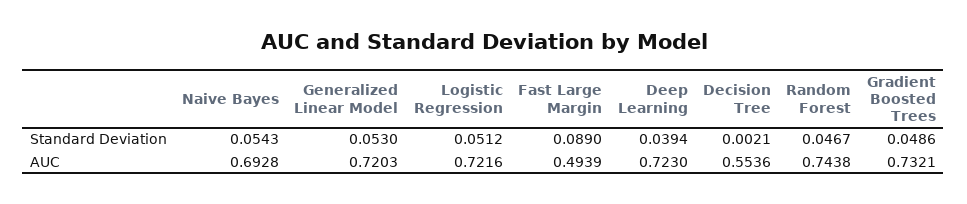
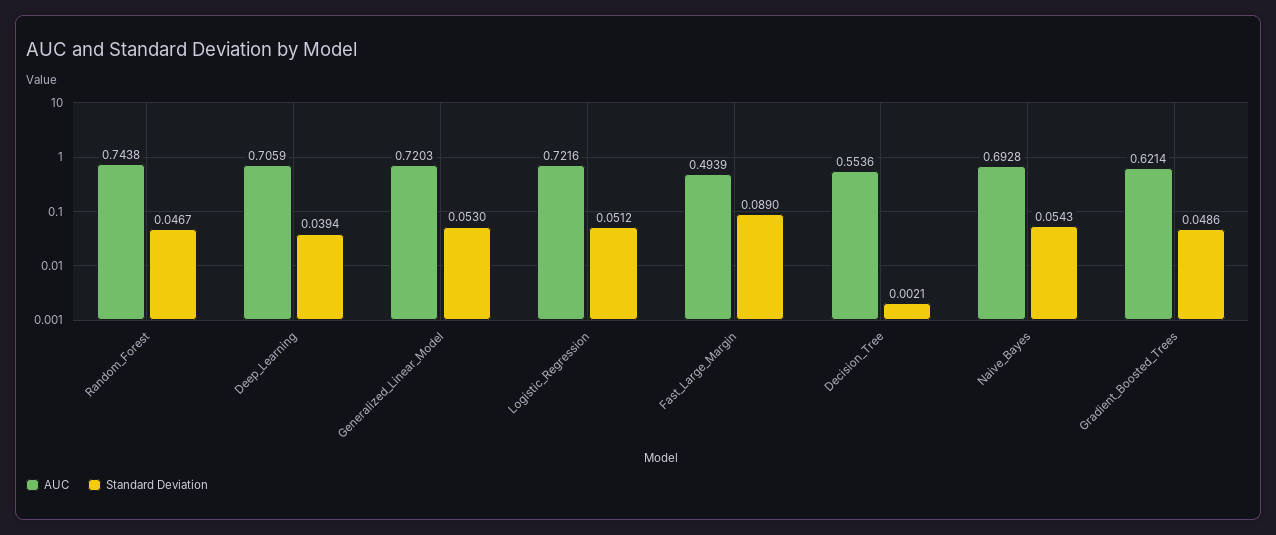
  {
    "Standard Deviation": {
      "Naive Bayes": 0.0543,
      "Generalized Linear Model": 0.053,
      "Logistic Regression": 0.0512,
      "Fast Large Margin": 0.089,
      "Deep Learning": 0.0394,
      "Decision Tree": 0.0021,
      "Random Forest": 0.0467,
      "Gradient Boosted Trees": 0.0486
    },
    "AUC": {
      "Naive Bayes": 0.6928,
      "Generalized Linear Model": 0.7203,
      "Logistic Regression": 0.7216,
      "Fast Large Margin": 0.4939,
-     "Deep Learning": 0.723,
+     "Deep Learning": 0.7059,
      "Decision Tree": 0.5536,
      "Random Forest": 0.7438,
-     "Gradient Boosted Trees": 0.7321
+     "Gradient Boosted Trees": 0.6214
    }
  }

